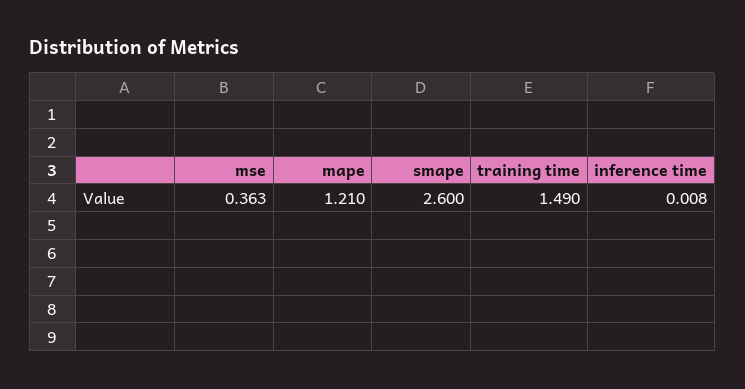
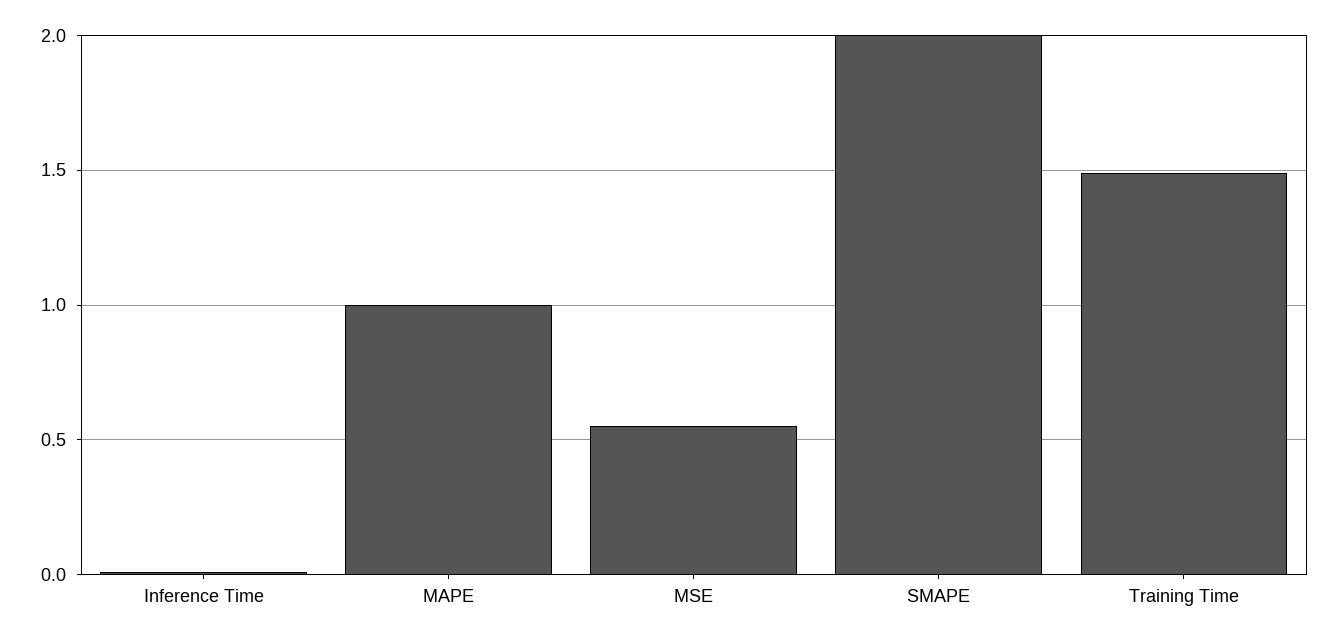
  {
-   "mse": 0.363,
+   "mse": 0.55,
-   "mape": 1.21,
+   "mape": 1,
-   "smape": 2.6,
+   "smape": 2,
    "training time": 1.49,
    "inference time": 0.008
  }

